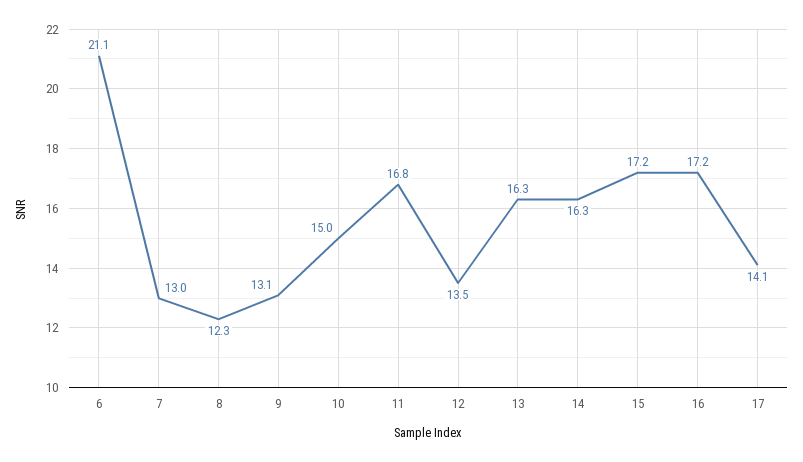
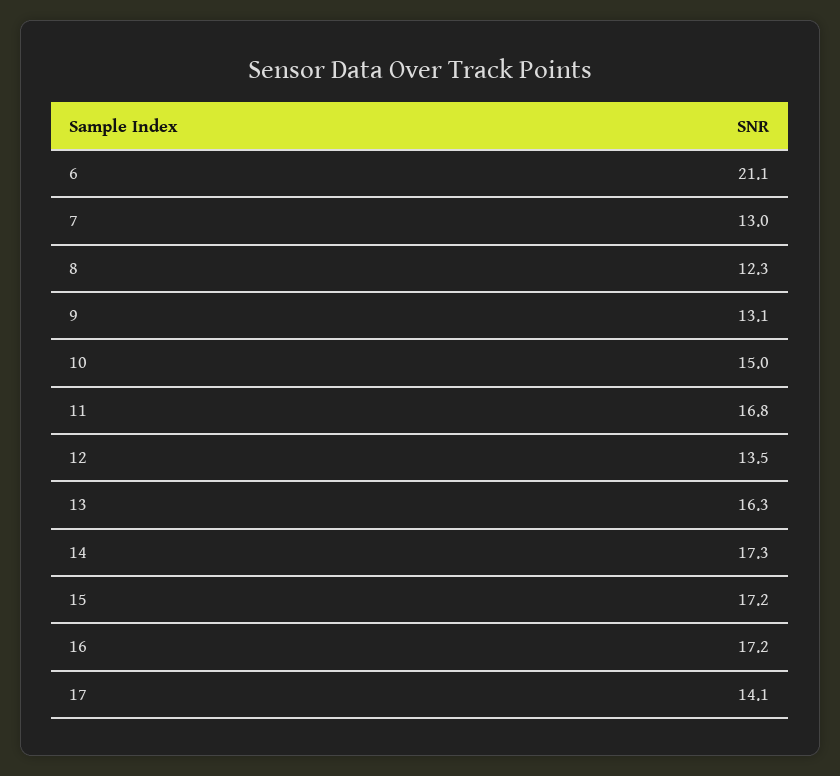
  {
    "6": 21.1,
    "7": 13,
    "8": 12.3,
    "9": 13.1,
    "10": 15,
    "11": 16.8,
    "12": 13.5,
    "13": 16.3,
-   "14": 16.3,
+   "14": 17.3,
    "15": 17.2,
    "16": 17.2,
    "17": 14.1
  }

